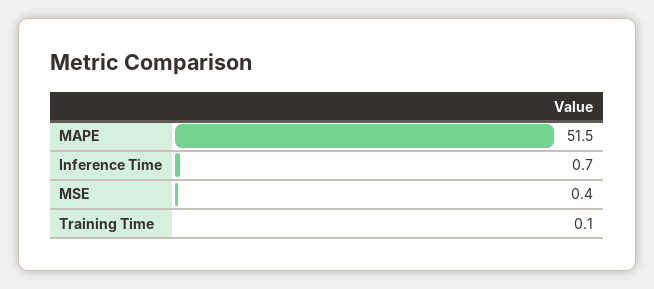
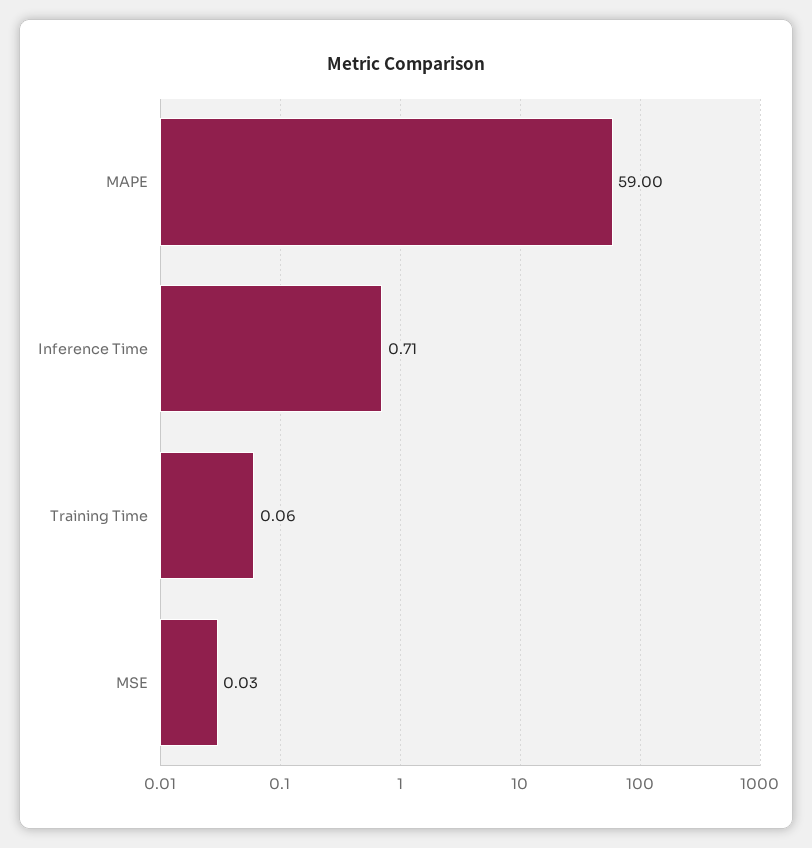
  {
-   "MAPE": 51.5,
+   "MAPE": 59,
    "Inference Time": 0.71,
-   "MSE": 0.4,
+   "MSE": 0.03,
    "Training Time": 0.06
  }

